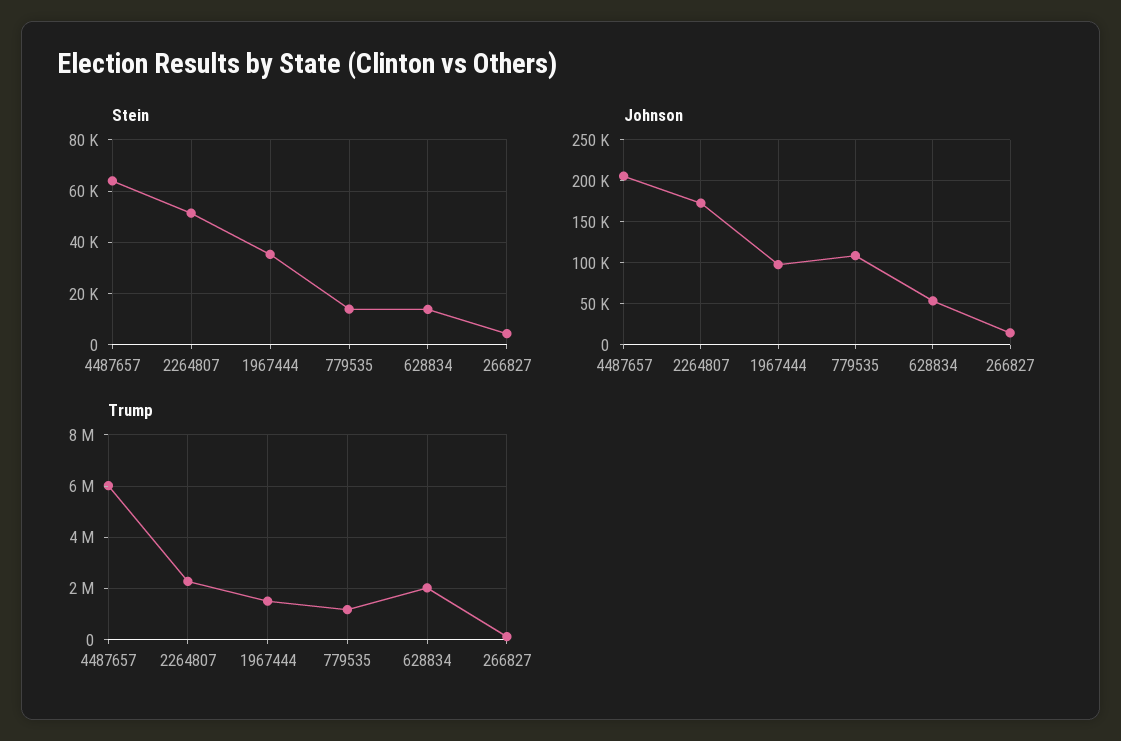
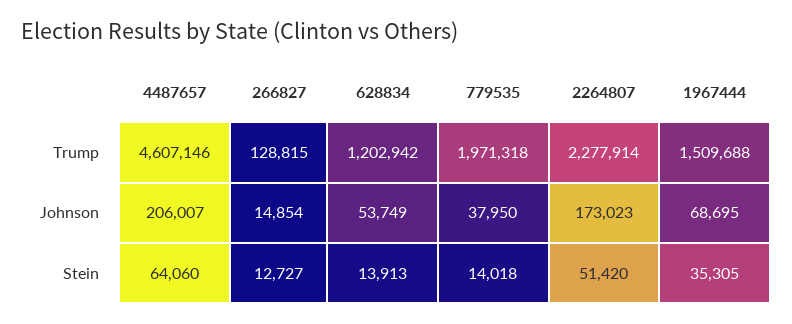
  {
    "Stein": {
      "4487657": 64060,
      "2264807": 51420,
      "1967444": 35305,
      "779535": 14018,
      "628834": 13913,
-     "266827": 5000
+     "266827": 12727
    },
    "Johnson": {
      "4487657": 206007,
      "2264807": 173023,
-     "1967444": 100000,
+     "1967444": 68695,
-     "779535": 110000,
+     "779535": 37950,
      "628834": 53749,
      "266827": 14854
    },
    "Trump": {
-     "4487657": 6000000,
+     "4487657": 4607146,
      "2264807": 2277914,
      "1967444": 1509688,
-     "779535": 1250000,
+     "779535": 1971318,
-     "628834": 2000000,
+     "628834": 1202942,
      "266827": 128815
    }
  }

